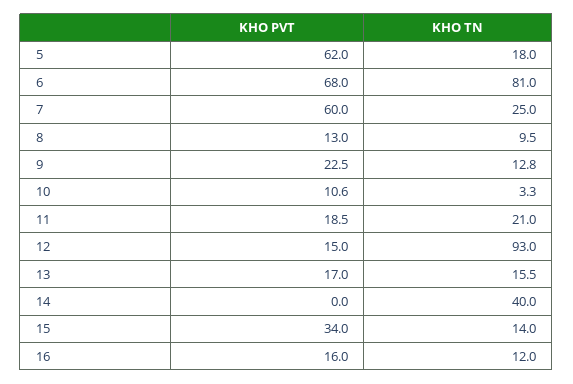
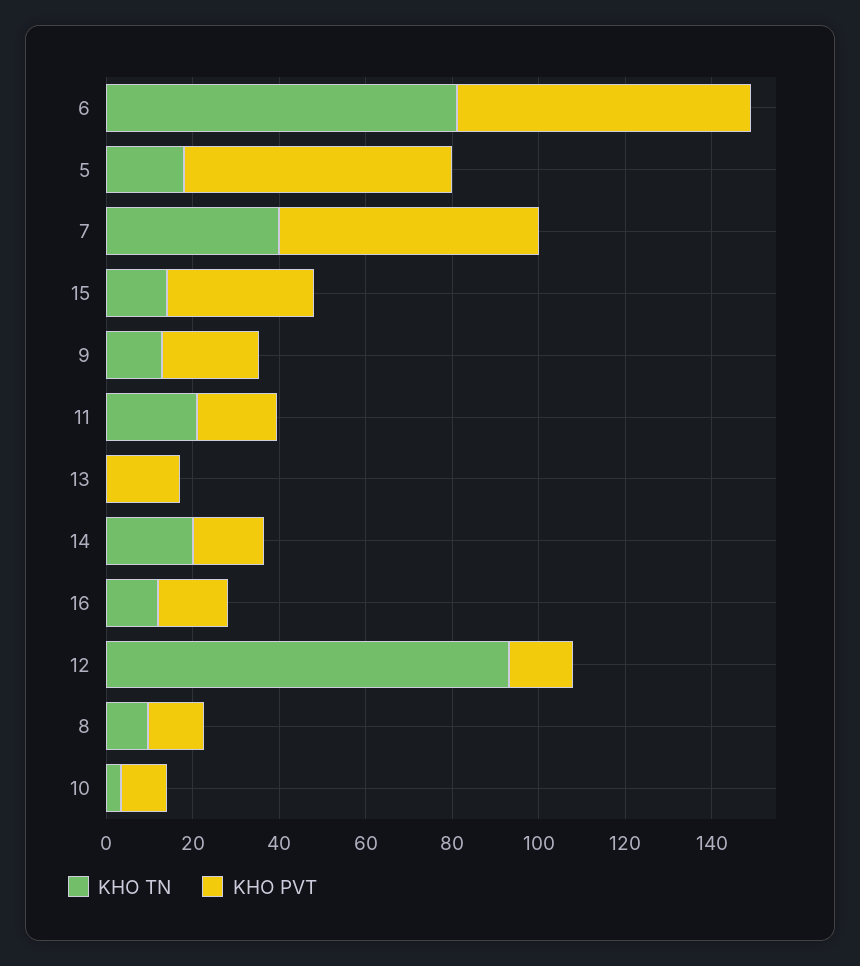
  {
    "KHO PVT": {
      "5": 62,
      "6": 68,
      "7": 60,
      "8": 13,
      "9": 22.5,
      "10": 10.6,
      "11": 18.5,
      "12": 15,
      "13": 17,
-     "14": 0,
+     "14": 15,
      "15": 34,
      "16": 16
    },
    "KHO TN": {
      "5": 18,
      "6": 81,
-     "7": 25,
+     "7": 40,
      "8": 9.5,
      "9": 12.8,
      "10": 3.3,
      "11": 21,
      "12": 93,
-     "13": 15.5,
+     "13": 0,
-     "14": 40,
+     "14": 20,
      "15": 14,
      "16": 12
    }
  }

